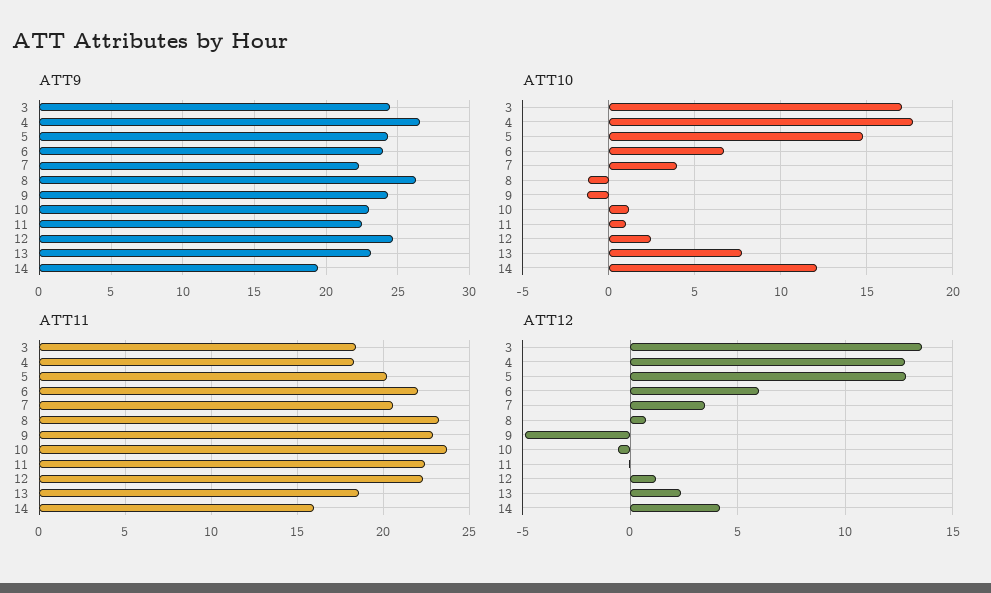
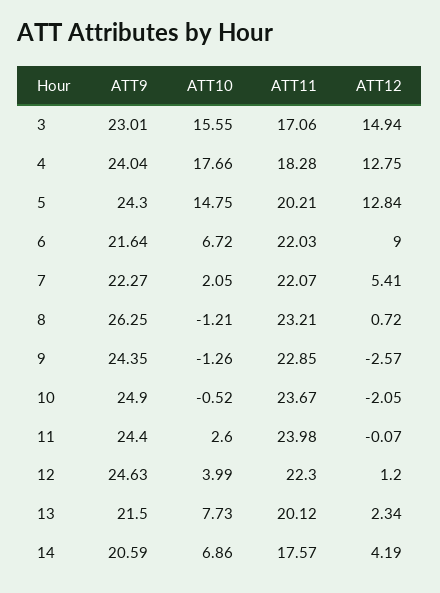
  {
    "ATT9": {
-     "3": 24.5,
+     "3": 23.01,
-     "4": 26.5,
+     "4": 24.04,
      "5": 24.3,
-     "6": 24,
+     "6": 21.64,
      "7": 22.27,
      "8": 26.25,
      "9": 24.35,
-     "10": 23,
+     "10": 24.9,
-     "11": 22.5,
+     "11": 24.4,
      "12": 24.63,
-     "13": 23,
+     "13": 21.5,
-     "14": 19.5
+     "14": 20.59
    },
    "ATT10": {
-     "3": 17,
+     "3": 15.55,
      "4": 17.66,
      "5": 14.75,
      "6": 6.72,
-     "7": 4,
+     "7": 2.05,
      "8": -1.21,
      "9": -1.26,
-     "10": 1,
+     "10": -0.52,
-     "11": 1,
+     "11": 2.6,
-     "12": 2.5,
+     "12": 3.99,
      "13": 7.73,
-     "14": 12
+     "14": 6.86
    },
    "ATT11": {
-     "3": 18.5,
+     "3": 17.06,
      "4": 18.28,
      "5": 20.21,
      "6": 22.03,
-     "7": 20.5,
+     "7": 22.07,
      "8": 23.21,
      "9": 22.85,
      "10": 23.67,
-     "11": 22.5,
+     "11": 23.98,
      "12": 22.3,
-     "13": 18.5,
+     "13": 20.12,
-     "14": 16
+     "14": 17.57
    },
    "ATT12": {
-     "3": 13.5,
+     "3": 14.94,
      "4": 12.75,
      "5": 12.84,
-     "6": 6,
+     "6": 9,
-     "7": 3.5,
+     "7": 5.41,
      "8": 0.72,
-     "9": -5,
+     "9": -2.57,
-     "10": -0.5,
+     "10": -2.05,
      "11": -0.07,
      "12": 1.2,
      "13": 2.34,
      "14": 4.19
    }
  }

